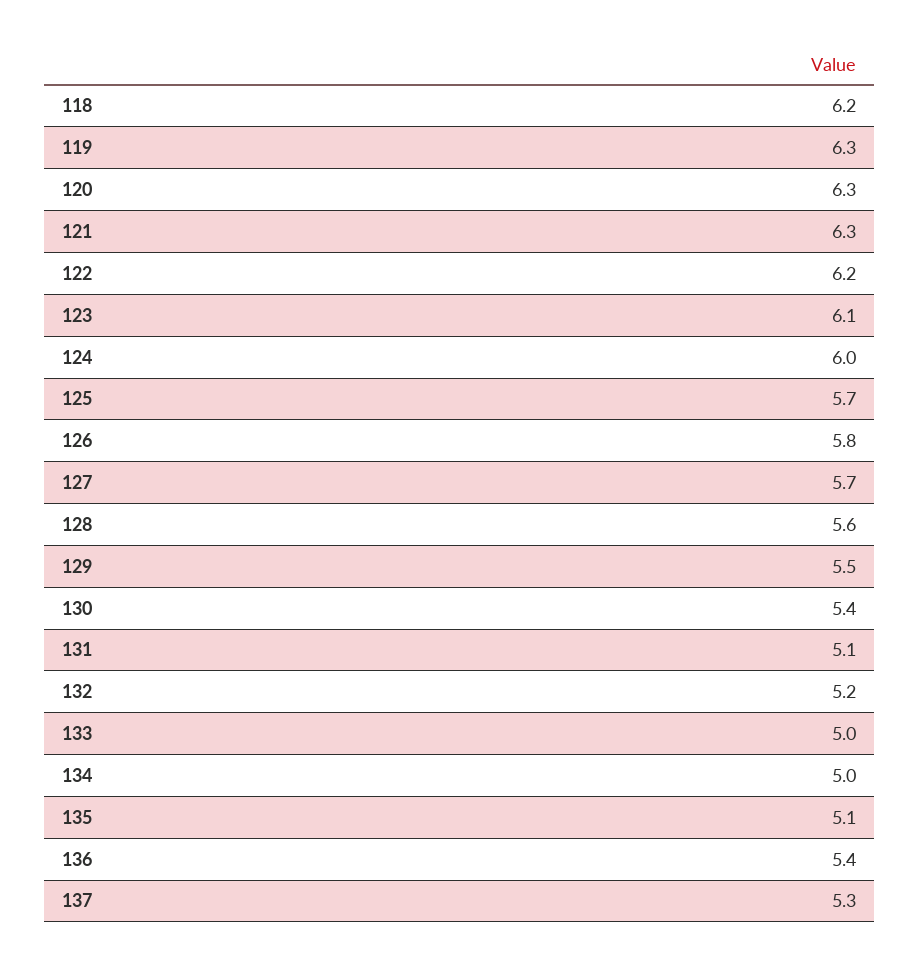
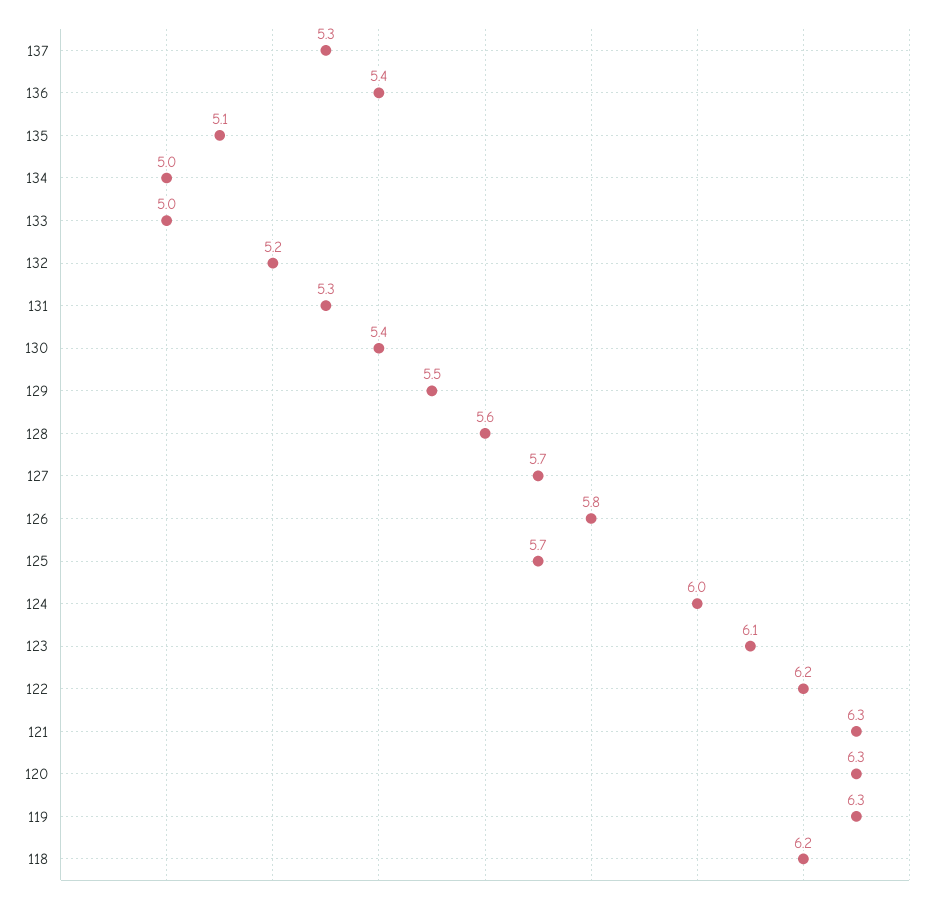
  {
    "118": 6.2,
    "119": 6.3,
    "120": 6.3,
    "121": 6.3,
    "122": 6.2,
    "123": 6.1,
    "124": 6,
    "125": 5.7,
    "126": 5.8,
    "127": 5.7,
    "128": 5.6,
    "129": 5.5,
    "130": 5.4,
-   "131": 5.1,
+   "131": 5.3,
    "132": 5.2,
    "133": 5,
    "134": 5,
    "135": 5.1,
    "136": 5.4,
    "137": 5.3
  }

